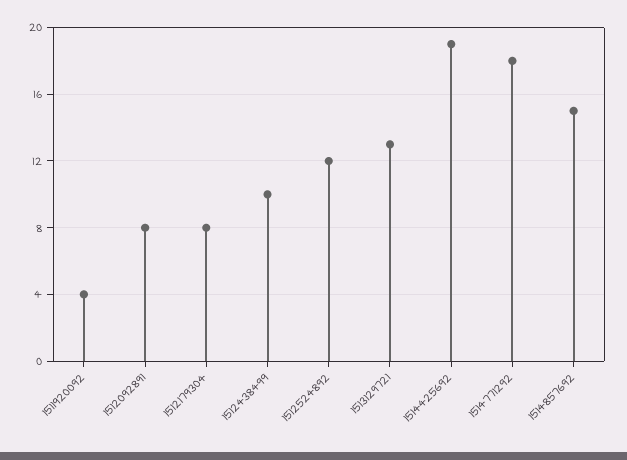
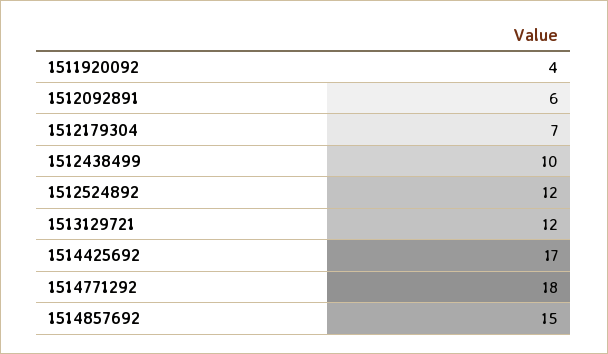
  {
    "1511920092": 4,
-   "1512092891": 8,
+   "1512092891": 6,
-   "1512179304": 8,
+   "1512179304": 7,
    "1512438499": 10,
    "1512524892": 12,
-   "1513129721": 13,
+   "1513129721": 12,
-   "1514425692": 19,
+   "1514425692": 17,
    "1514771292": 18,
    "1514857692": 15
  }

